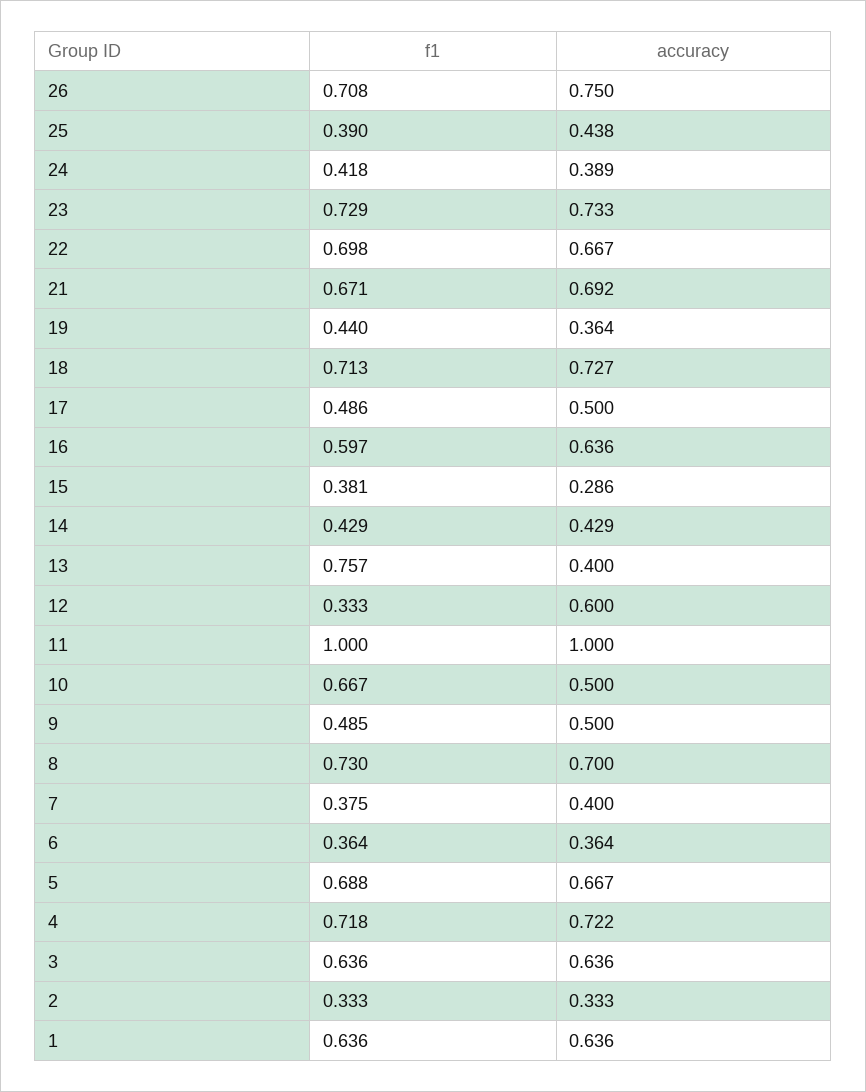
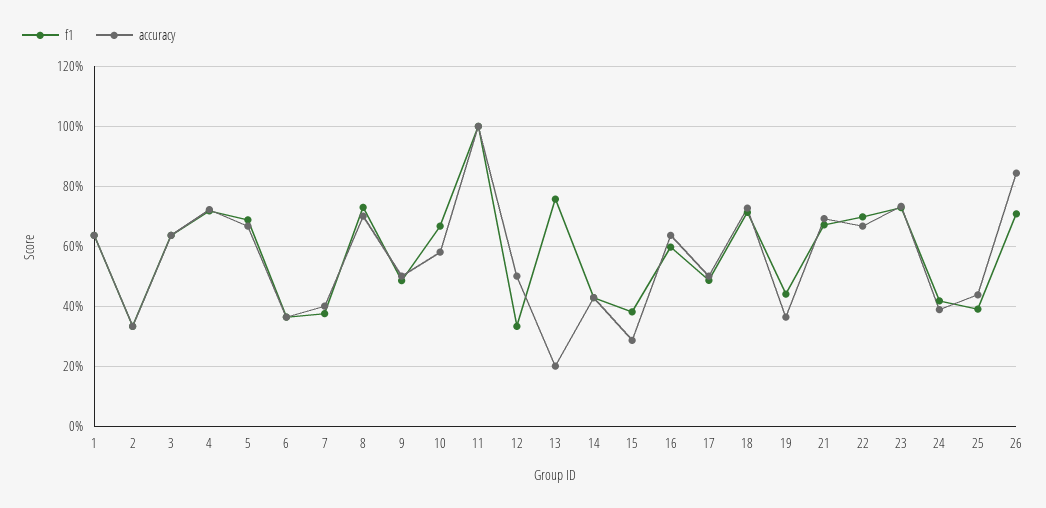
  {
    "f1": {
      "26": 0.708,
      "25": 0.39,
      "24": 0.418,
      "23": 0.729,
      "22": 0.698,
      "21": 0.671,
      "19": 0.44,
      "18": 0.713,
      "17": 0.486,
      "16": 0.597,
      "15": 0.381,
      "14": 0.429,
      "13": 0.757,
      "12": 0.333,
      "11": 1,
      "10": 0.667,
      "9": 0.485,
      "8": 0.73,
      "7": 0.375,
      "6": 0.364,
      "5": 0.688,
      "4": 0.718,
      "3": 0.636,
      "2": 0.333,
      "1": 0.636
    },
    "accuracy": {
-     "26": 0.75,
+     "26": 0.85,
      "25": 0.438,
      "24": 0.389,
      "23": 0.733,
      "22": 0.667,
      "21": 0.692,
      "19": 0.364,
      "18": 0.727,
      "17": 0.5,
      "16": 0.636,
      "15": 0.286,
      "14": 0.429,
-     "13": 0.4,
+     "13": 0.2,
-     "12": 0.6,
+     "12": 0.5,
      "11": 1,
-     "10": 0.5,
+     "10": 0.575,
      "9": 0.5,
      "8": 0.7,
      "7": 0.4,
      "6": 0.364,
      "5": 0.667,
      "4": 0.722,
      "3": 0.636,
      "2": 0.333,
      "1": 0.636
    }
  }

